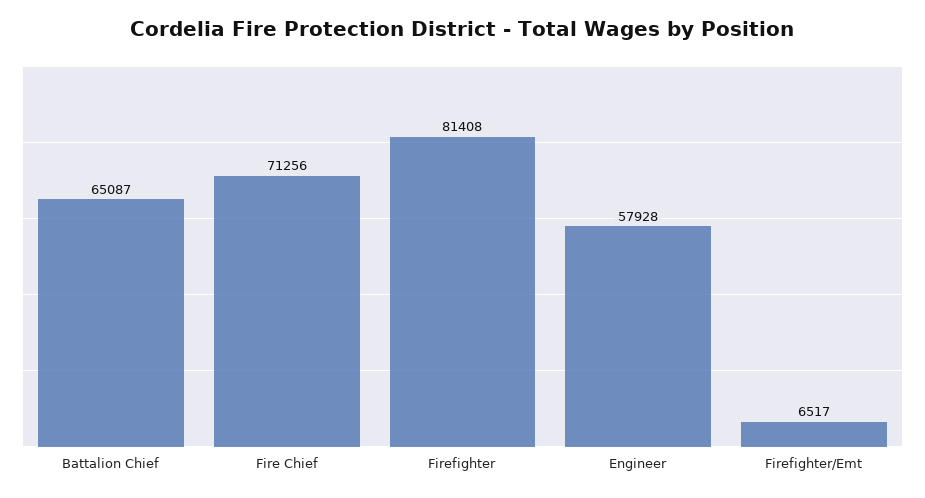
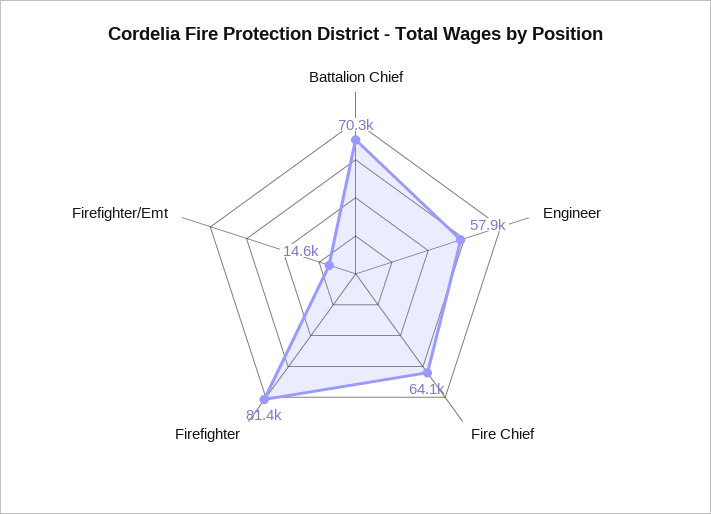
  {
-   "Battalion Chief": 65087,
+   "Battalion Chief": 70300,
-   "Fire Chief": 71256,
+   "Fire Chief": 64100,
    "Firefighter": 81408,
    "Engineer": 57928,
-   "Firefighter/Emt": 6517
+   "Firefighter/Emt": 14600
  }

